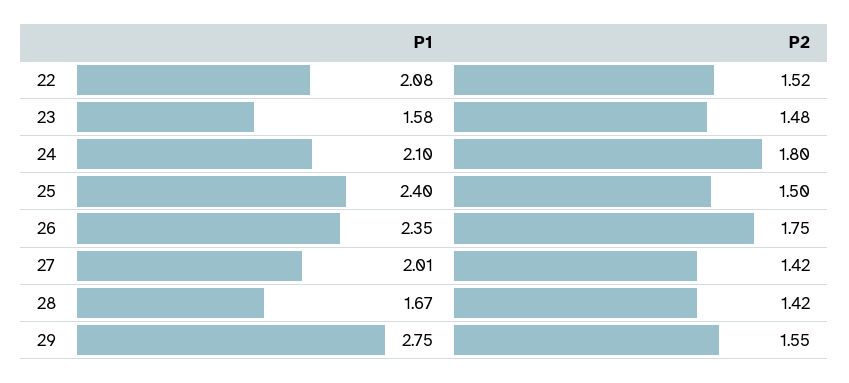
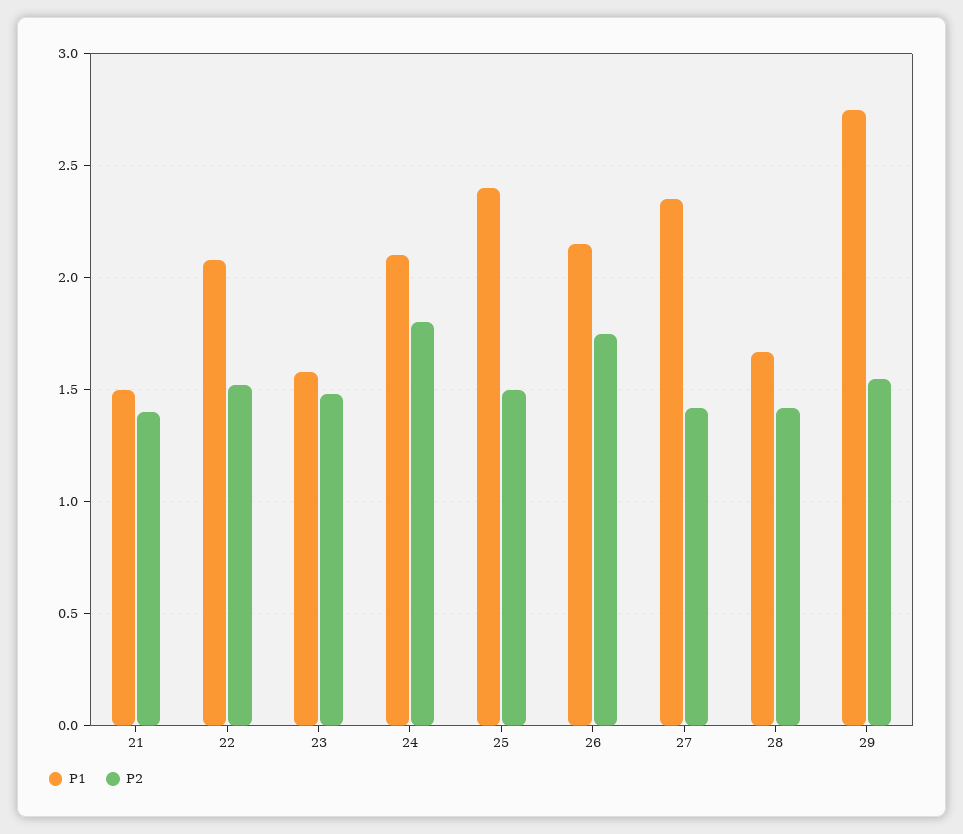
  {
    "P1": {
      "22": 2.08,
      "23": 1.58,
      "24": 2.1,
      "25": 2.4,
-     "26": 2.35,
+     "26": 2.15,
-     "27": 2.01,
+     "27": 2.35,
      "28": 1.67,
-     "29": 2.75
+     "29": 2.75,
+     "21": 1.5
    },
    "P2": {
      "22": 1.52,
      "23": 1.48,
      "24": 1.8,
      "25": 1.5,
      "26": 1.75,
      "27": 1.42,
      "28": 1.42,
-     "29": 1.55
+     "29": 1.55,
+     "21": 1.4
    }
  }

